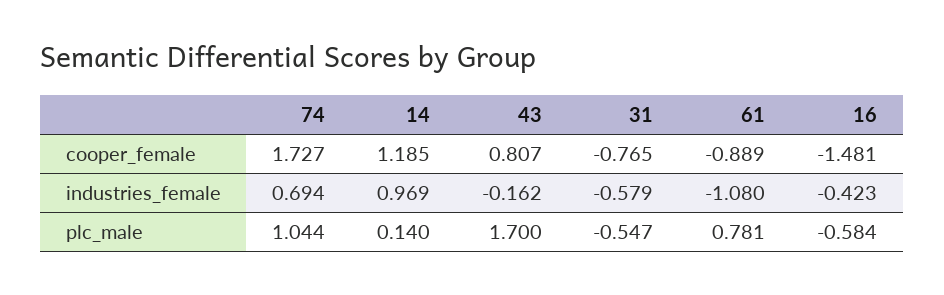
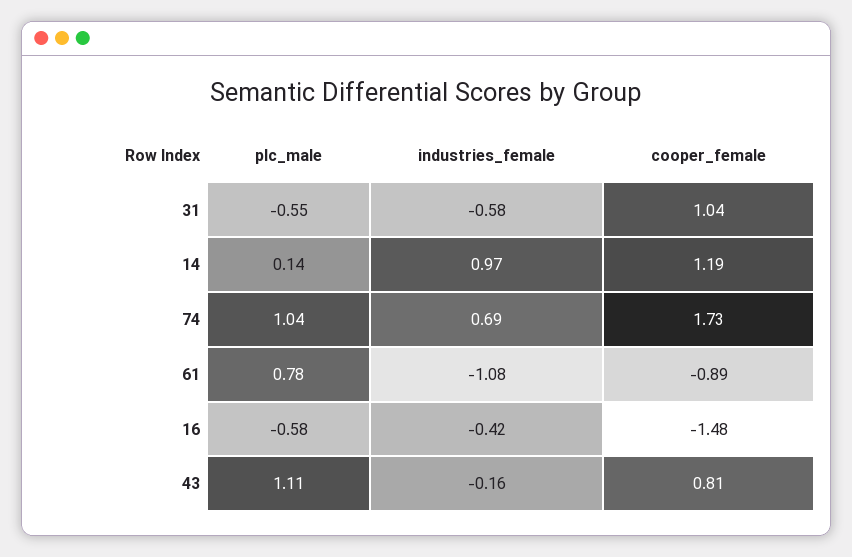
  {
    "74": {
      "cooper_female": 1.727,
      "industries_female": 0.694,
      "plc_male": 1.044
    },
    "14": {
      "cooper_female": 1.185,
      "industries_female": 0.969,
      "plc_male": 0.14
    },
    "43": {
      "cooper_female": 0.807,
      "industries_female": -0.162,
-     "plc_male": 1.7
+     "plc_male": 1.11
    },
    "31": {
-     "cooper_female": -0.765,
+     "cooper_female": 1.04,
      "industries_female": -0.579,
      "plc_male": -0.547
    },
    "61": {
      "cooper_female": -0.889,
      "industries_female": -1.08,
      "plc_male": 0.781
    },
    "16": {
      "cooper_female": -1.481,
      "industries_female": -0.423,
      "plc_male": -0.584
    }
  }

